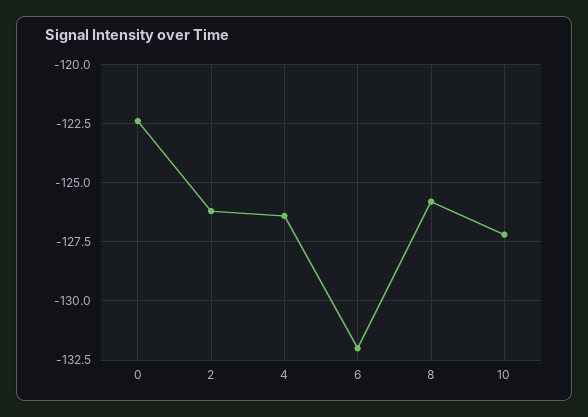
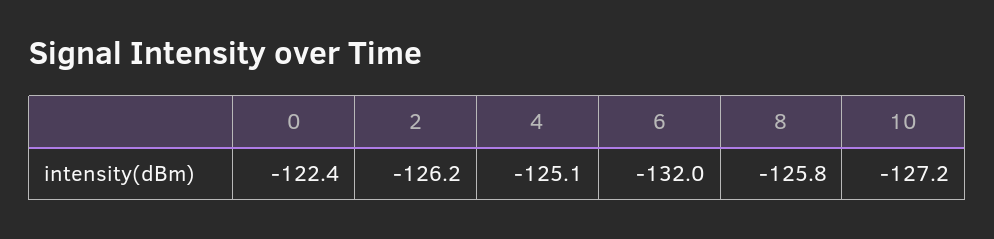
  {
    "0": -122.4,
    "2": -126.2,
-   "4": -126.5,
+   "4": -125.1,
    "6": -132,
    "8": -125.8,
    "10": -127.2
  }

